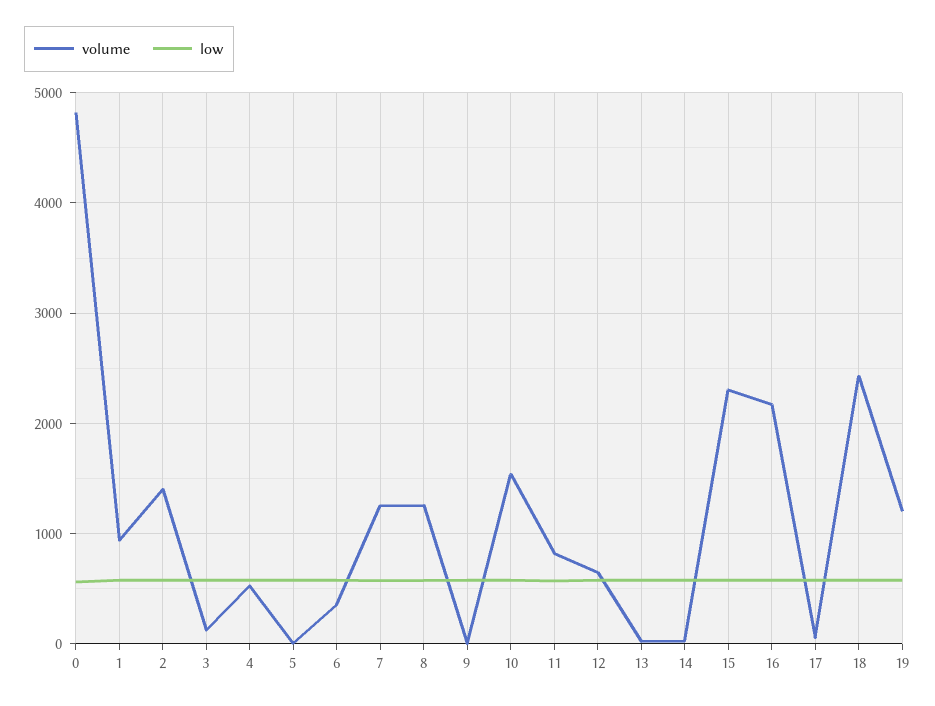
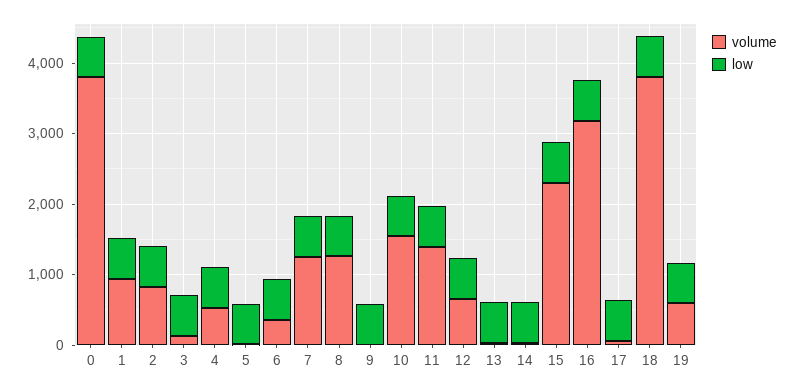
  {
    "volume": {
-     "0": 4800,
+     "0": 3800,
      "1": 900,
-     "2": 1400,
+     "2": 800,
      "3": 100,
      "4": 500,
      "5": 0,
      "6": 400,
      "7": 1300,
      "8": 1300,
      "9": 0,
      "10": 1500,
-     "11": 800,
+     "11": 1400,
      "12": 700,
      "13": 0,
      "14": 0,
      "15": 2300,
-     "16": 2200,
+     "16": 3200,
      "17": 100,
-     "18": 2400,
+     "18": 3800,
-     "19": 1200
+     "19": 600
    },
    "low": {
      "0": 600,
      "1": 600,
      "2": 600,
      "3": 600,
      "4": 600,
      "5": 600,
      "6": 600,
      "7": 600,
      "8": 600,
      "9": 600,
      "10": 600,
      "11": 600,
      "12": 600,
      "13": 600,
      "14": 600,
      "15": 600,
      "16": 600,
      "17": 600,
      "18": 600,
      "19": 600
    }
  }

